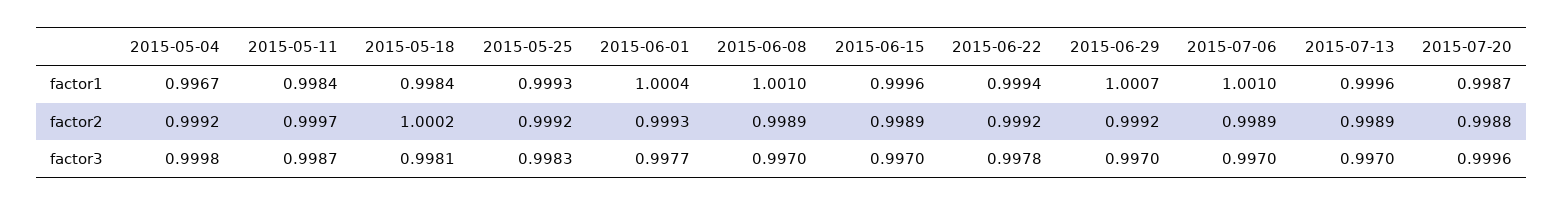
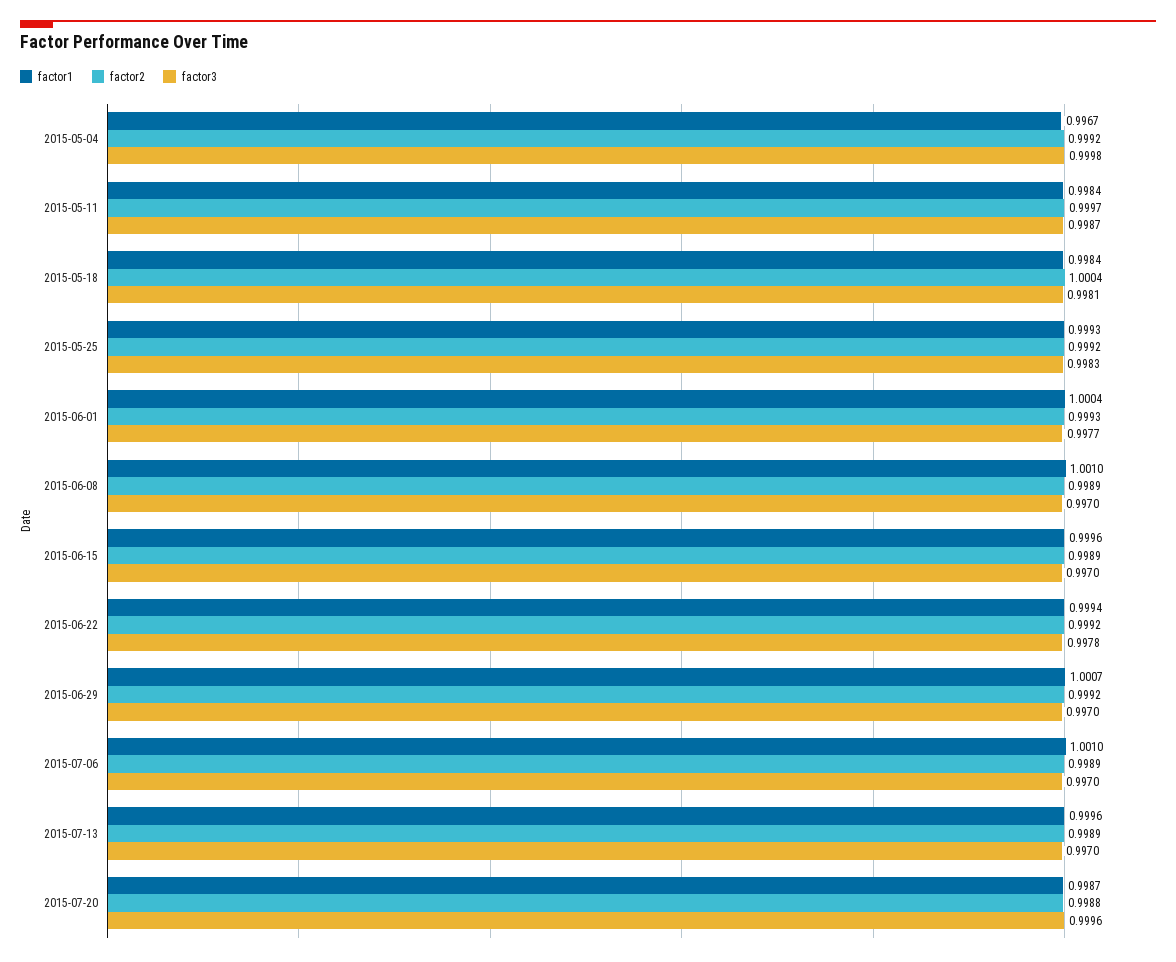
  {
    "factor1": {
      "2015-05-04": 0.9967,
      "2015-05-11": 0.9984,
      "2015-05-18": 0.9984,
      "2015-05-25": 0.9993,
      "2015-06-01": 1.0004,
      "2015-06-08": 1.001,
      "2015-06-15": 0.9996,
      "2015-06-22": 0.9994,
      "2015-06-29": 1.0007,
      "2015-07-06": 1.001,
      "2015-07-13": 0.9996,
      "2015-07-20": 0.9987
    },
    "factor2": {
      "2015-05-04": 0.9992,
      "2015-05-11": 0.9997,
-     "2015-05-18": 1.0002,
+     "2015-05-18": 1.0004,
      "2015-05-25": 0.9992,
      "2015-06-01": 0.9993,
      "2015-06-08": 0.9989,
      "2015-06-15": 0.9989,
      "2015-06-22": 0.9992,
      "2015-06-29": 0.9992,
      "2015-07-06": 0.9989,
      "2015-07-13": 0.9989,
      "2015-07-20": 0.9988
    },
    "factor3": {
      "2015-05-04": 0.9998,
      "2015-05-11": 0.9987,
      "2015-05-18": 0.9981,
      "2015-05-25": 0.9983,
      "2015-06-01": 0.9977,
      "2015-06-08": 0.997,
      "2015-06-15": 0.997,
      "2015-06-22": 0.9978,
      "2015-06-29": 0.997,
      "2015-07-06": 0.997,
      "2015-07-13": 0.997,
      "2015-07-20": 0.9996
    }
  }

